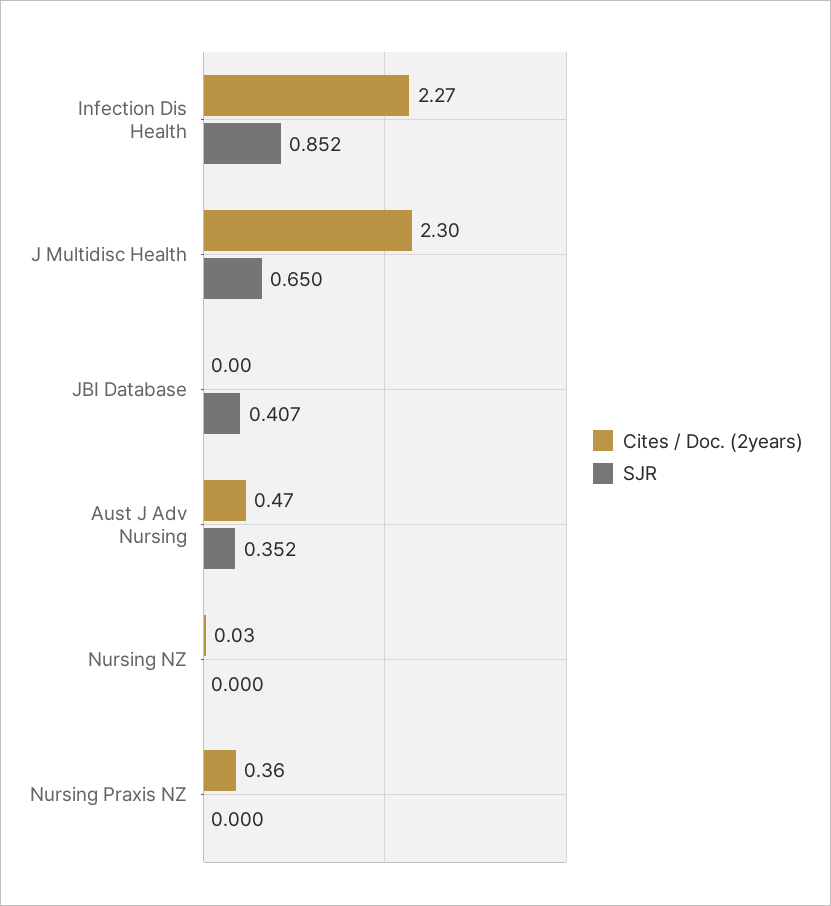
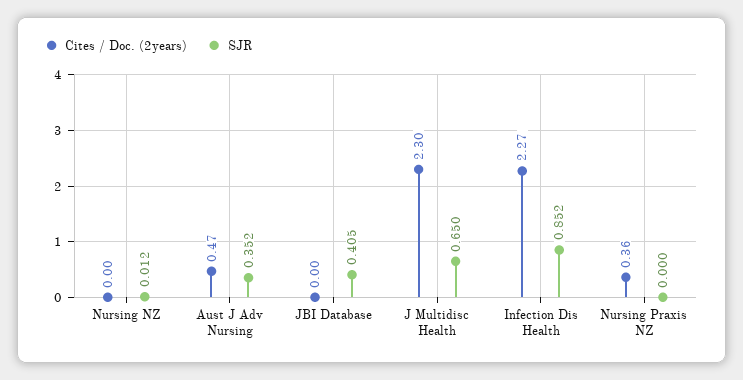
  {
    "Cites / Doc. (2years)": {
      "Infection Dis Health": 2.27,
      "J Multidisc Health": 2.3,
      "JBI Database": 0,
      "Aust J Adv Nursing": 0.47,
-     "Nursing NZ": 0.03,
+     "Nursing NZ": 0,
      "Nursing Praxis NZ": 0.36
    },
    "SJR": {
      "Infection Dis Health": 0.852,
      "J Multidisc Health": 0.65,
-     "JBI Database": 0.407,
+     "JBI Database": 0.405,
      "Aust J Adv Nursing": 0.352,
-     "Nursing NZ": 0,
+     "Nursing NZ": 0.012,
      "Nursing Praxis NZ": 0
    }
  }

